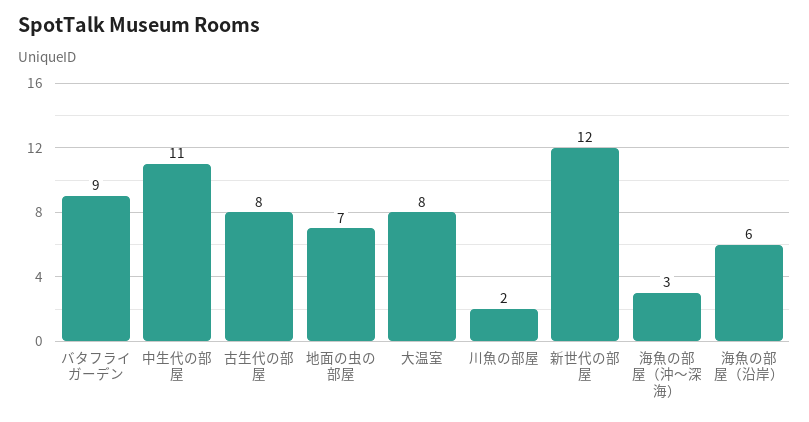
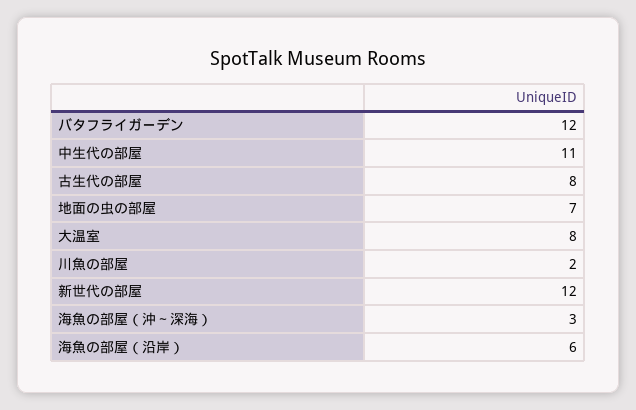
  {
-   "バタフライガーデン": 9,
+   "バタフライガーデン": 12,
    "中生代の部屋": 11,
    "古生代の部屋": 8,
    "地面の虫の部屋": 7,
    "大温室": 8,
    "川魚の部屋": 2,
    "新世代の部屋": 12,
    "海魚の部屋（沖～深海）": 3,
    "海魚の部屋（沿岸）": 6
  }

